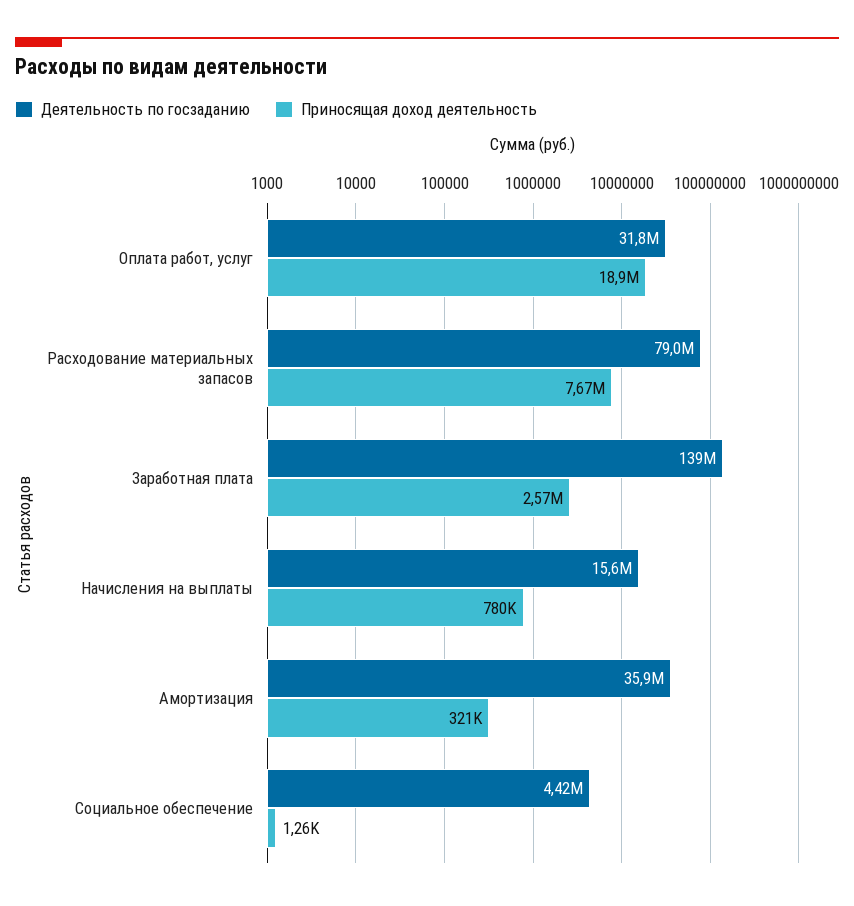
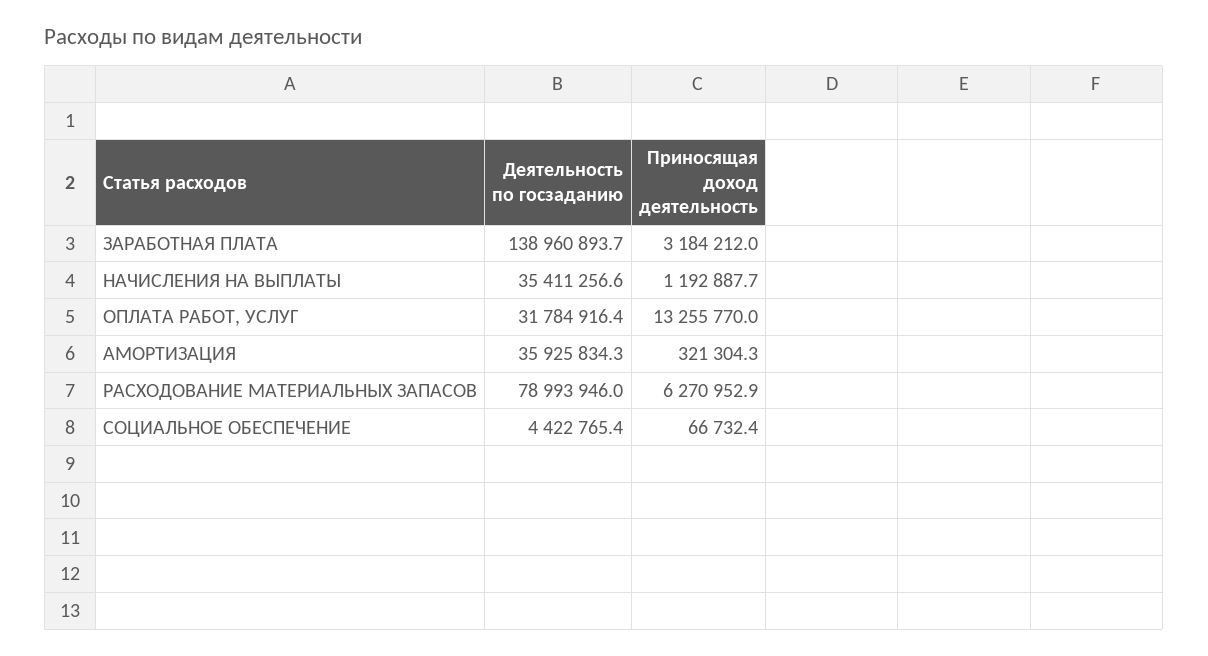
  {
    "Деятельность по госзаданию": {
      "Оплата работ, услуг": 31784916.4,
      "Расходование материальных запасов": 78993946,
      "Заработная плата": 138960893.7,
-     "Начисления на выплаты": 15600000,
+     "Начисления на выплаты": 35411256.6,
      "Амортизация": 35925834.3,
      "Социальное обеспечение": 4422765.4
    },
    "Приносящая доход деятельность": {
-     "Оплата работ, услуг": 18900000,
+     "Оплата работ, услуг": 13255770,
-     "Расходование материальных запасов": 7670000,
+     "Расходование материальных запасов": 6270952.9,
-     "Заработная плата": 2570000,
+     "Заработная плата": 3184212,
-     "Начисления на выплаты": 780000,
+     "Начисления на выплаты": 1192887.7,
      "Амортизация": 321304.3,
-     "Социальное обеспечение": 1260
+     "Социальное обеспечение": 66732.4
    }
  }

